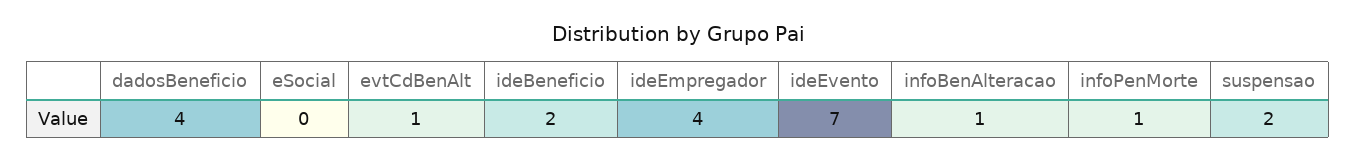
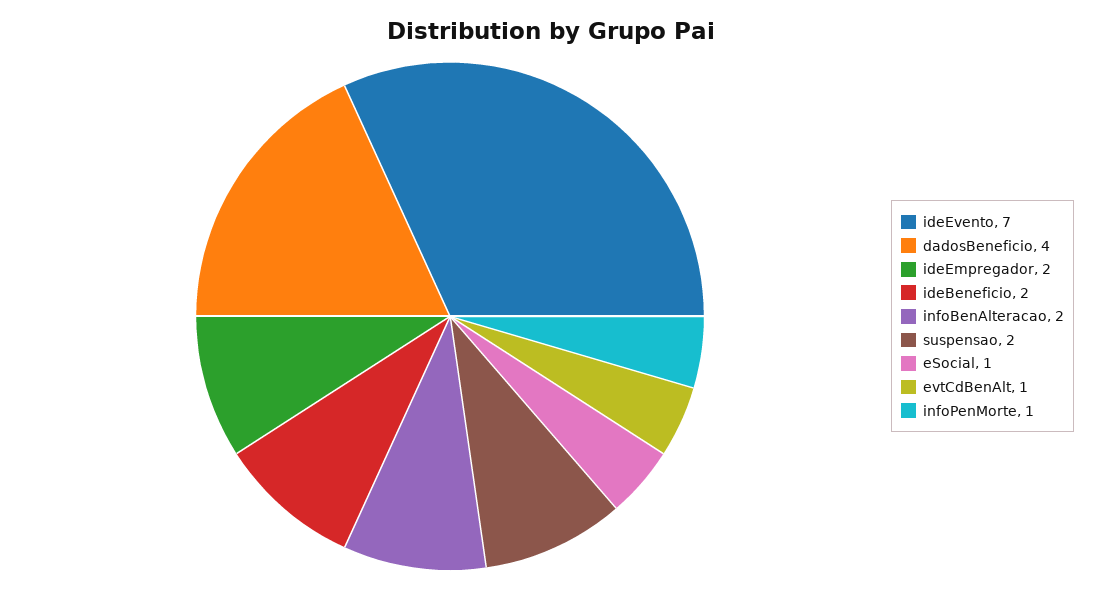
  {
    "dadosBeneficio": 4,
-   "eSocial": 0,
+   "eSocial": 1,
    "evtCdBenAlt": 1,
    "ideBeneficio": 2,
-   "ideEmpregador": 4,
+   "ideEmpregador": 2,
    "ideEvento": 7,
-   "infoBenAlteracao": 1,
+   "infoBenAlteracao": 2,
    "infoPenMorte": 1,
    "suspensao": 2
  }

